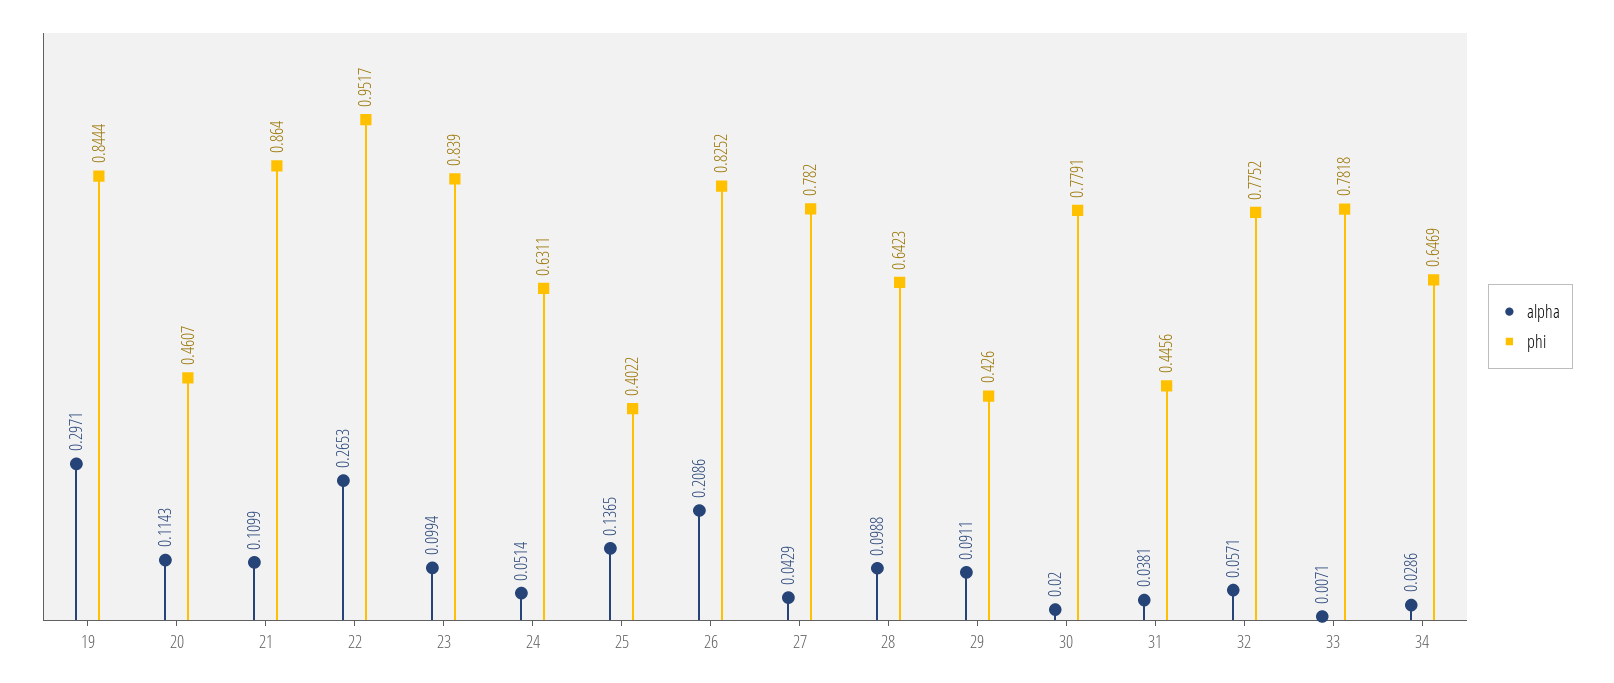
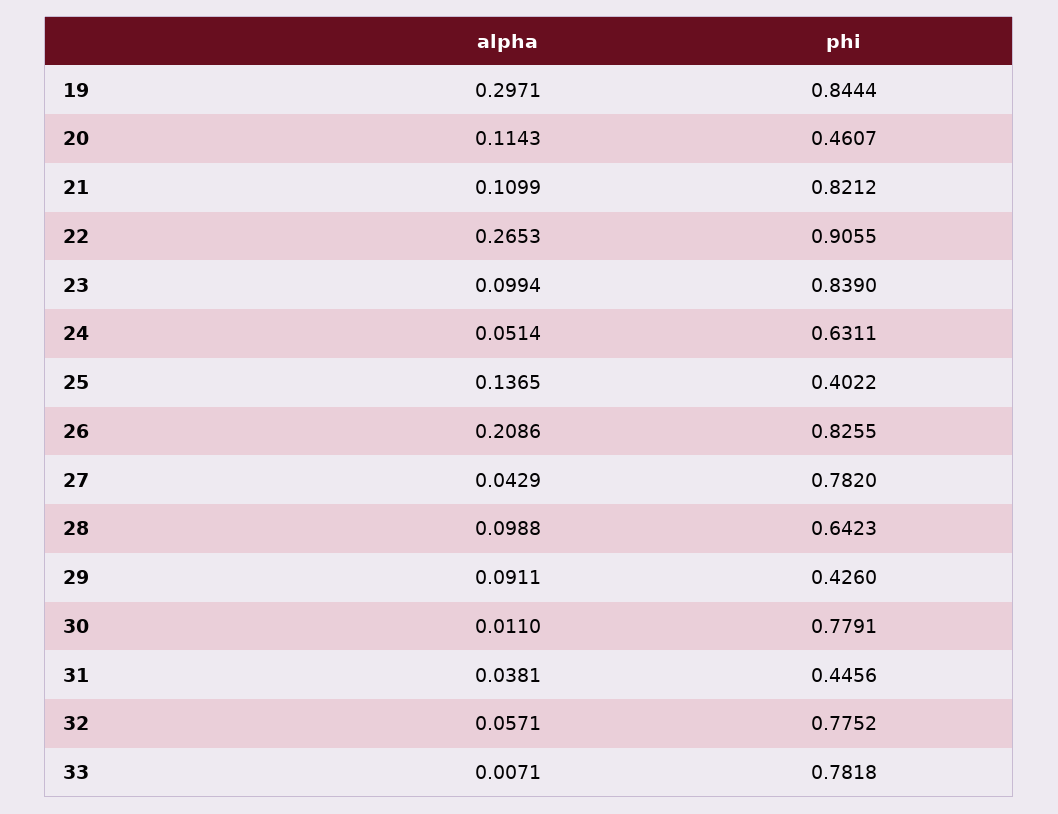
  {
    "alpha": {
      "19": 0.2971,
      "20": 0.1143,
      "21": 0.1099,
      "22": 0.2653,
      "23": 0.0994,
      "24": 0.0514,
      "25": 0.1365,
      "26": 0.2086,
      "27": 0.0429,
      "28": 0.0988,
      "29": 0.0911,
-     "30": 0.02,
+     "30": 0.011,
      "31": 0.0381,
      "32": 0.0571,
-     "33": 0.0071,
+     "33": 0.0071
-     "34": 0.0286
    },
    "phi": {
      "19": 0.8444,
      "20": 0.4607,
-     "21": 0.864,
+     "21": 0.8212,
-     "22": 0.9517,
+     "22": 0.9055,
      "23": 0.839,
      "24": 0.6311,
      "25": 0.4022,
-     "26": 0.8252,
+     "26": 0.8255,
      "27": 0.782,
      "28": 0.6423,
      "29": 0.426,
      "30": 0.7791,
      "31": 0.4456,
      "32": 0.7752,
-     "33": 0.7818,
+     "33": 0.7818
-     "34": 0.6469
    }
  }

